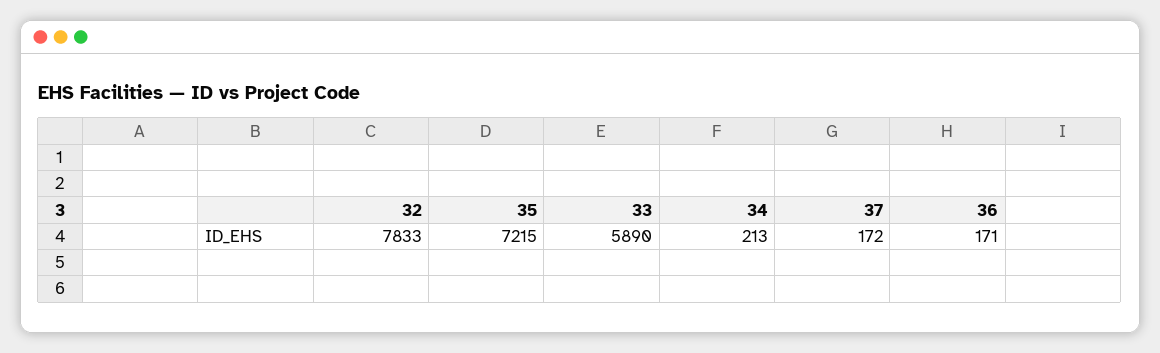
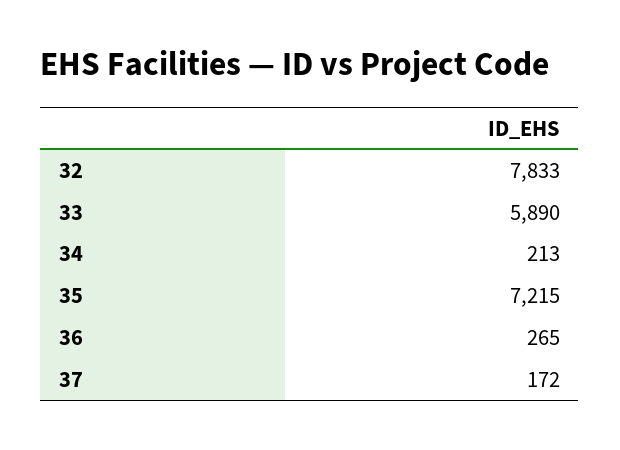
  {
    "32": 7833,
    "35": 7215,
    "33": 5890,
    "34": 213,
    "37": 172,
-   "36": 171
+   "36": 265
  }

